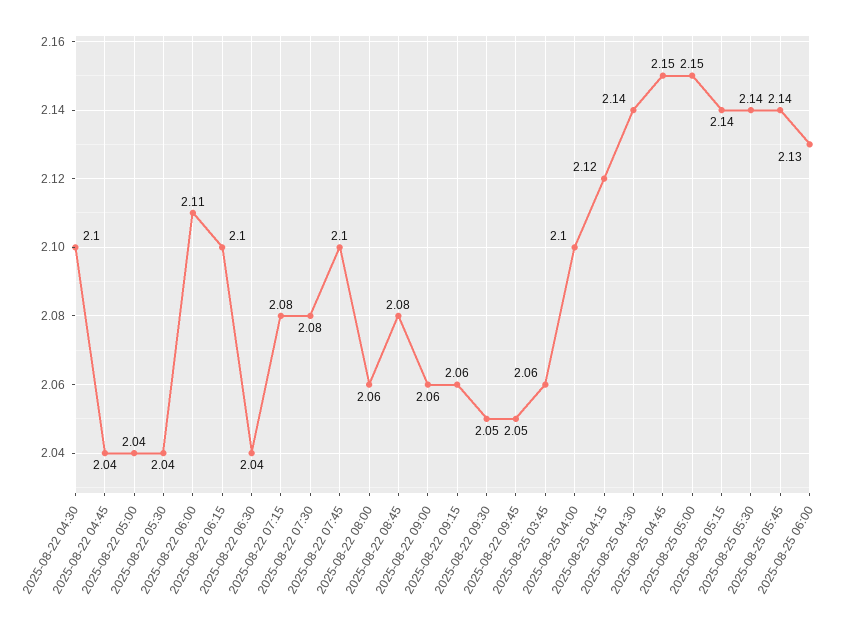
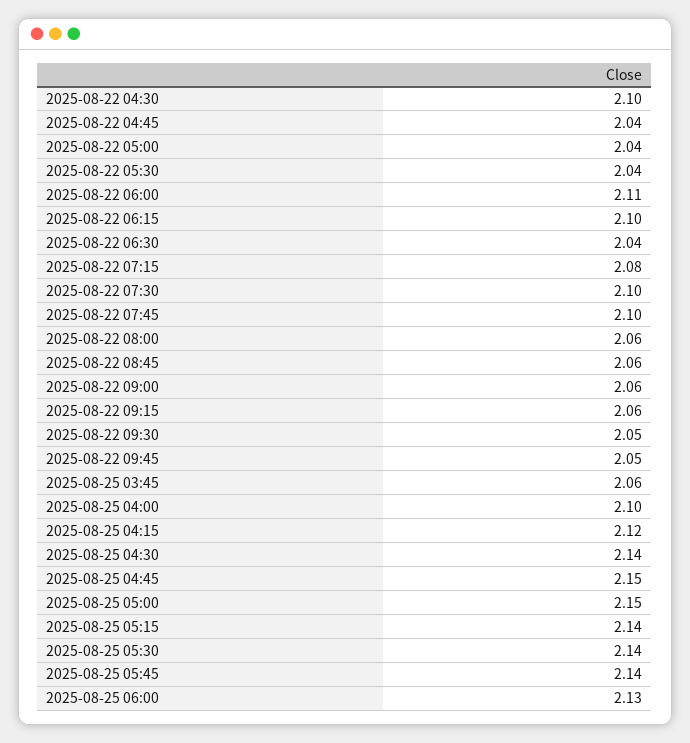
  {
    "2025-08-22 04:30": 2.1,
    "2025-08-22 04:45": 2.04,
    "2025-08-22 05:00": 2.04,
    "2025-08-22 05:30": 2.04,
    "2025-08-22 06:00": 2.11,
    "2025-08-22 06:15": 2.1,
    "2025-08-22 06:30": 2.04,
    "2025-08-22 07:15": 2.08,
-   "2025-08-22 07:30": 2.08,
+   "2025-08-22 07:30": 2.1,
    "2025-08-22 07:45": 2.1,
    "2025-08-22 08:00": 2.06,
-   "2025-08-22 08:45": 2.08,
+   "2025-08-22 08:45": 2.06,
    "2025-08-22 09:00": 2.06,
    "2025-08-22 09:15": 2.06,
    "2025-08-22 09:30": 2.05,
    "2025-08-22 09:45": 2.05,
    "2025-08-25 03:45": 2.06,
    "2025-08-25 04:00": 2.1,
    "2025-08-25 04:15": 2.12,
    "2025-08-25 04:30": 2.14,
    "2025-08-25 04:45": 2.15,
    "2025-08-25 05:00": 2.15,
    "2025-08-25 05:15": 2.14,
    "2025-08-25 05:30": 2.14,
    "2025-08-25 05:45": 2.14,
    "2025-08-25 06:00": 2.13
  }

